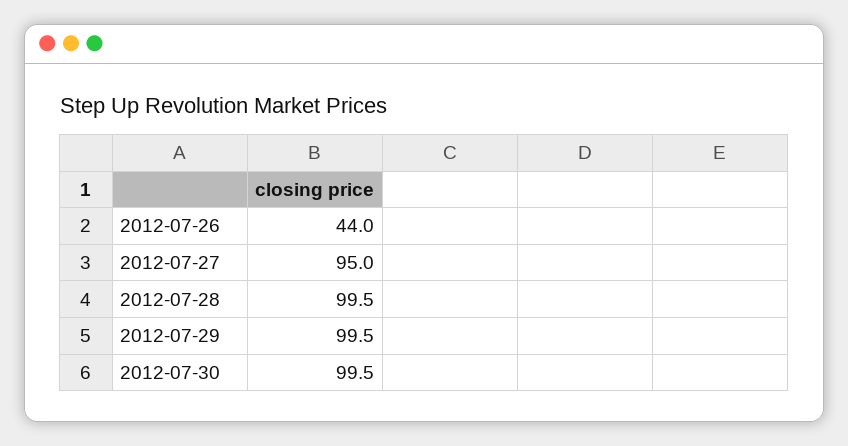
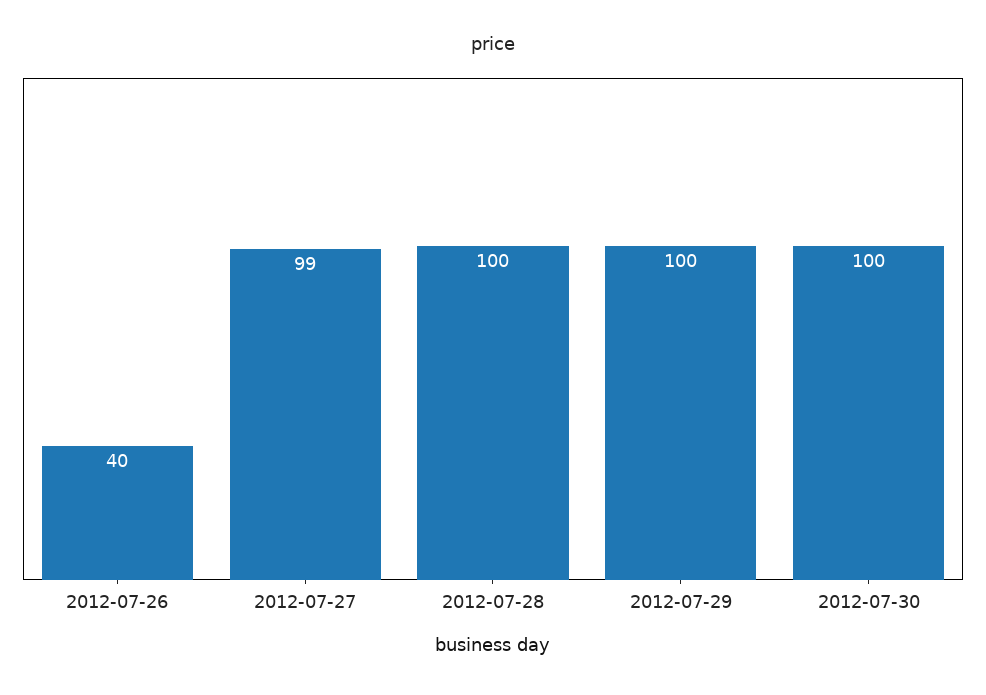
  {
-   "2012-07-26": 44,
+   "2012-07-26": 40,
-   "2012-07-27": 95,
+   "2012-07-27": 99,
    "2012-07-28": 99.5,
    "2012-07-29": 99.5,
    "2012-07-30": 99.5
  }

